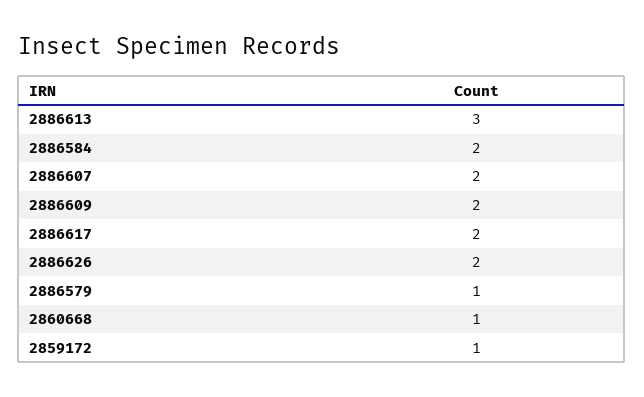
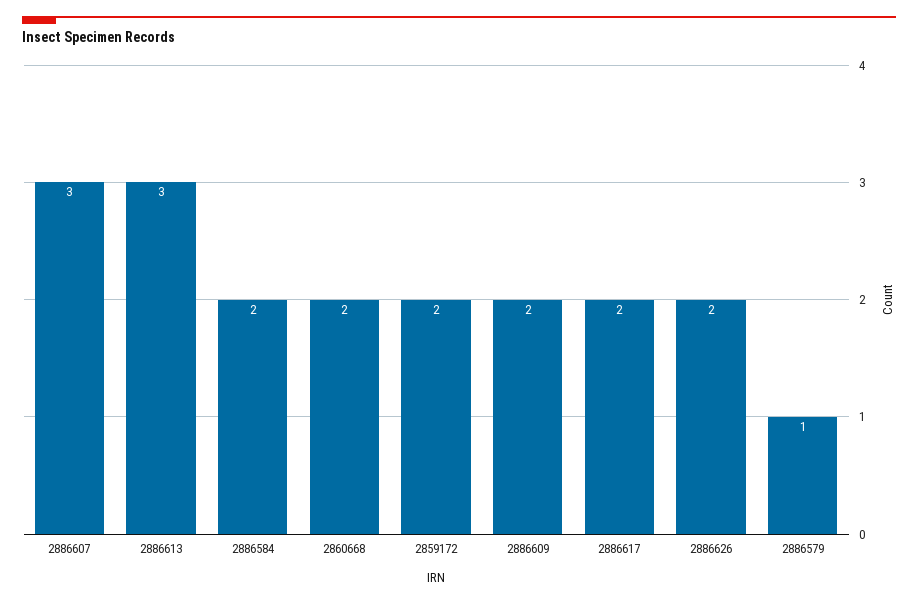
  {
    "2886613": 3,
    "2886584": 2,
-   "2886607": 2,
+   "2886607": 3,
    "2886609": 2,
    "2886617": 2,
    "2886626": 2,
    "2886579": 1,
-   "2860668": 1,
+   "2860668": 2,
-   "2859172": 1
+   "2859172": 2
  }

